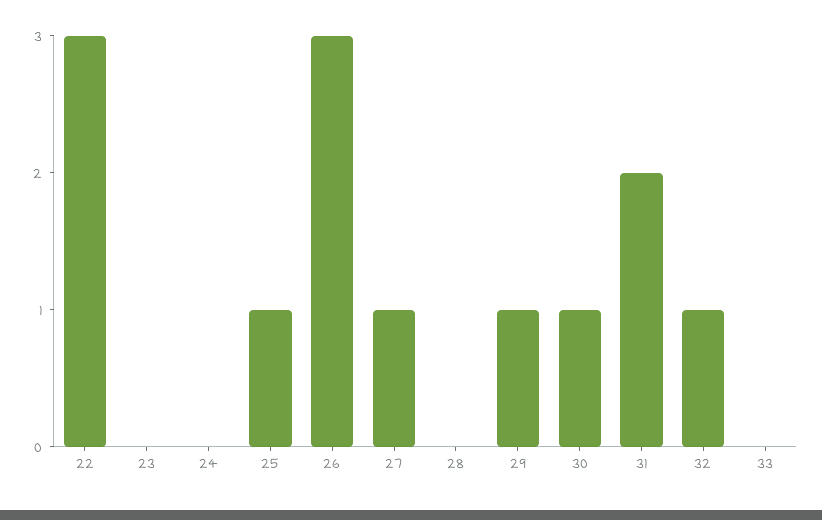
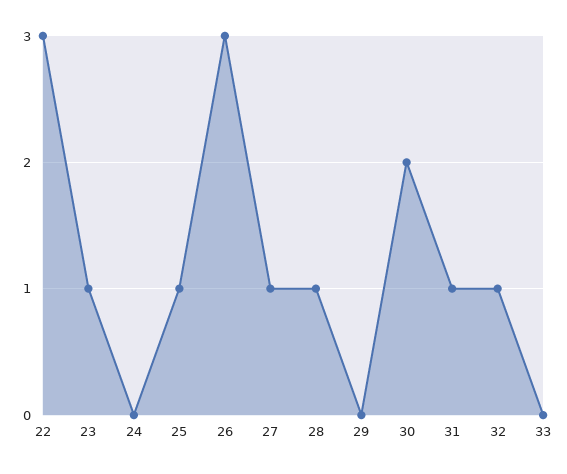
  {
    "22": 3,
-   "23": 0,
+   "23": 1,
    "24": 0,
    "25": 1,
    "26": 3,
    "27": 1,
-   "28": 0,
+   "28": 1,
-   "29": 1,
+   "29": 0,
-   "30": 1,
+   "30": 2,
-   "31": 2,
+   "31": 1,
    "32": 1,
    "33": 0
  }

